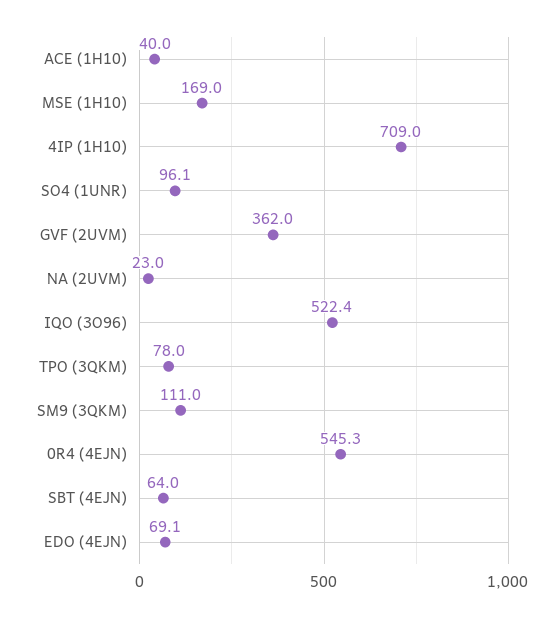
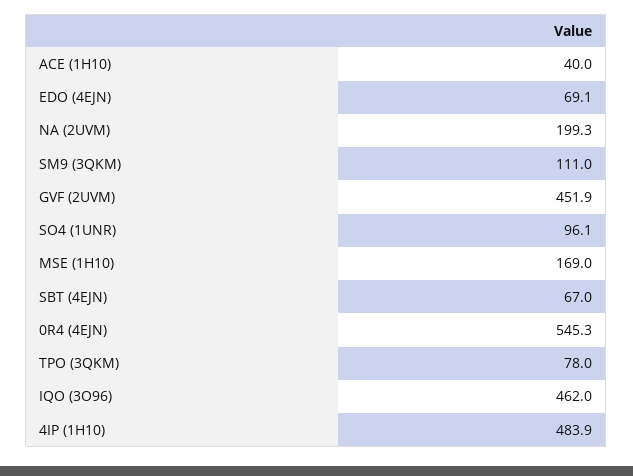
  {
    "ACE (1H10)": 40,
    "MSE (1H10)": 169,
-   "4IP (1H10)": 709,
+   "4IP (1H10)": 483.9,
    "SO4 (1UNR)": 96.1,
-   "GVF (2UVM)": 362,
+   "GVF (2UVM)": 451.9,
-   "NA (2UVM)": 23,
+   "NA (2UVM)": 199.3,
-   "IQO (3O96)": 522.4,
+   "IQO (3O96)": 462,
    "TPO (3QKM)": 78,
    "SM9 (3QKM)": 111,
    "0R4 (4EJN)": 545.3,
-   "SBT (4EJN)": 64,
+   "SBT (4EJN)": 67,
    "EDO (4EJN)": 69.1
  }

